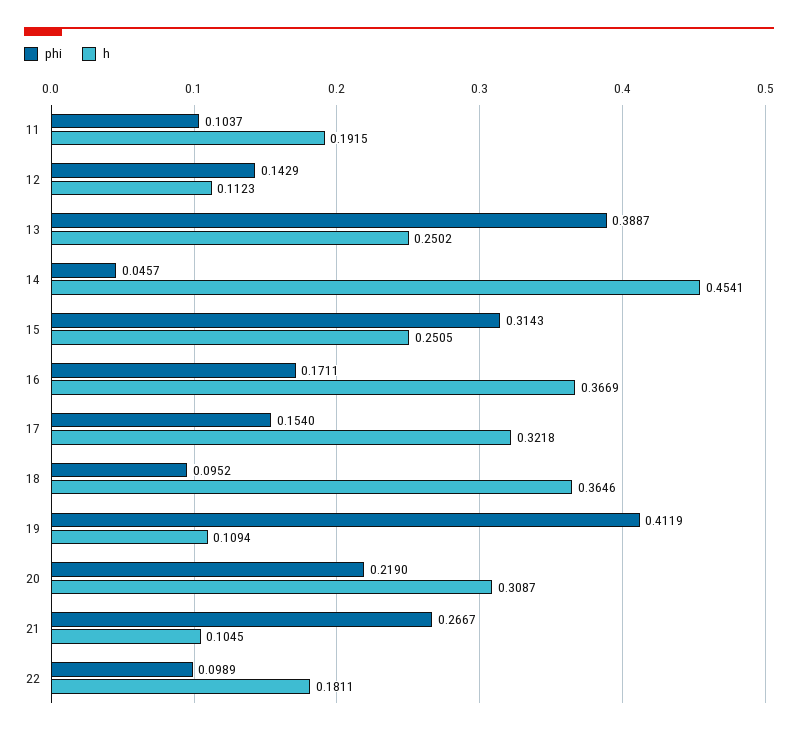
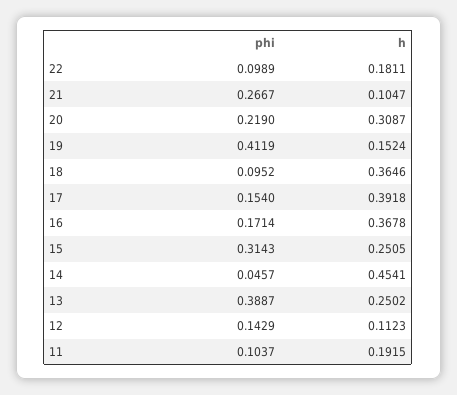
  {
    "phi": {
      "11": 0.1037,
      "12": 0.1429,
      "13": 0.3887,
      "14": 0.0457,
      "15": 0.3143,
-     "16": 0.1711,
+     "16": 0.1714,
      "17": 0.154,
      "18": 0.0952,
      "19": 0.4119,
      "20": 0.219,
      "21": 0.2667,
      "22": 0.0989
    },
    "h": {
      "11": 0.1915,
      "12": 0.1123,
      "13": 0.2502,
      "14": 0.4541,
      "15": 0.2505,
-     "16": 0.3669,
+     "16": 0.3678,
-     "17": 0.3218,
+     "17": 0.3918,
      "18": 0.3646,
-     "19": 0.1094,
+     "19": 0.1524,
      "20": 0.3087,
-     "21": 0.1045,
+     "21": 0.1047,
      "22": 0.1811
    }
  }

